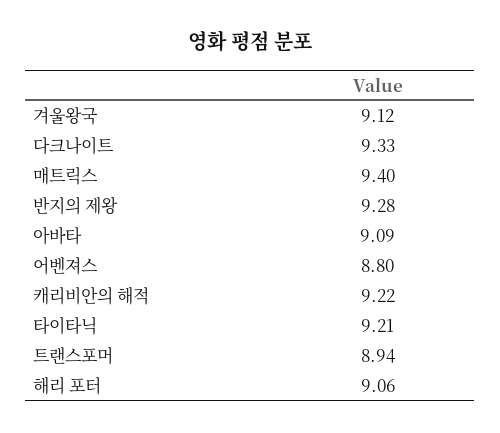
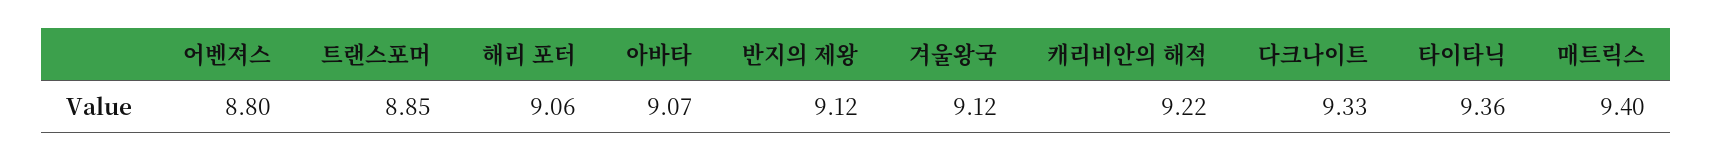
  {
    "겨울왕국": 9.12,
    "다크나이트": 9.33,
    "매트릭스": 9.4,
-   "반지의 제왕": 9.28,
+   "반지의 제왕": 9.12,
-   "아바타": 9.09,
+   "아바타": 9.07,
    "어벤져스": 8.8,
    "캐리비안의 해적": 9.22,
-   "타이타닉": 9.21,
+   "타이타닉": 9.36,
-   "트랜스포머": 8.94,
+   "트랜스포머": 8.85,
    "해리 포터": 9.06
  }

